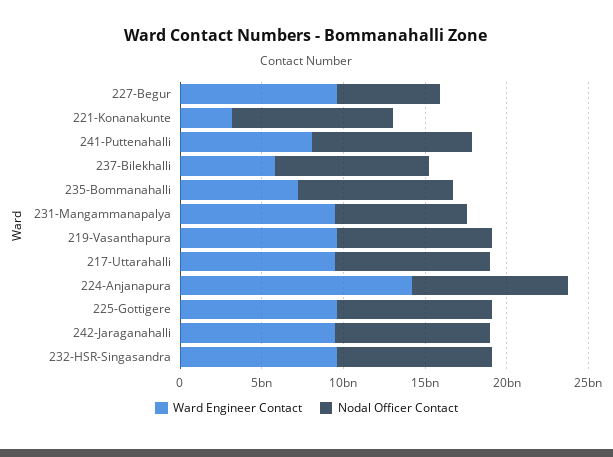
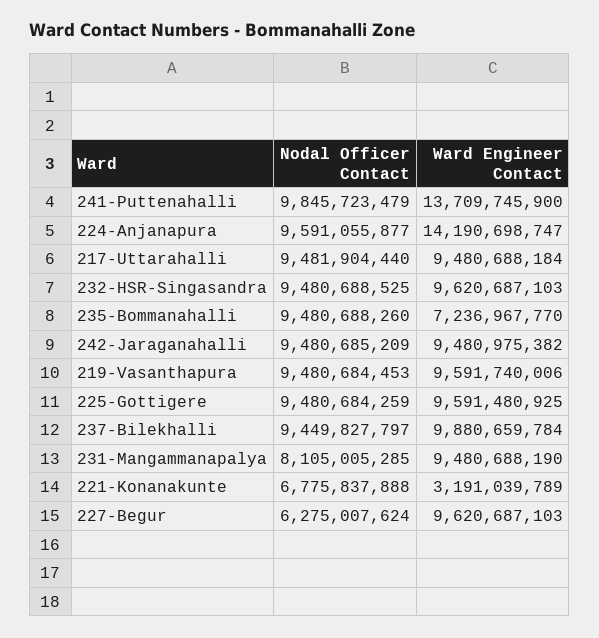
  {
    "Ward Engineer Contact": {
      "227-Begur": 9620687103,
      "221-Konanakunte": 3191039789,
-     "241-Puttenahalli": 8000000000,
+     "241-Puttenahalli": 13709745900,
-     "237-Bilekhalli": 6000000000,
+     "237-Bilekhalli": 9880659784,
      "235-Bommanahalli": 7236967770,
      "231-Mangammanapalya": 9480688190,
      "219-Vasanthapura": 9591740006,
      "217-Uttarahalli": 9480688184,
      "224-Anjanapura": 14190698747,
      "225-Gottigere": 9591480925,
      "242-Jaraganahalli": 9480975382,
      "232-HSR-Singasandra": 9620687103
    },
    "Nodal Officer Contact": {
      "227-Begur": 6275007624,
-     "221-Konanakunte": 10000000000,
+     "221-Konanakunte": 6775837888,
      "241-Puttenahalli": 9845723479,
      "237-Bilekhalli": 9449827797,
      "235-Bommanahalli": 9480688260,
      "231-Mangammanapalya": 8105005285,
      "219-Vasanthapura": 9480684453,
      "217-Uttarahalli": 9481904440,
      "224-Anjanapura": 9591055877,
      "225-Gottigere": 9480684259,
      "242-Jaraganahalli": 9480685209,
      "232-HSR-Singasandra": 9480688525
    }
  }

